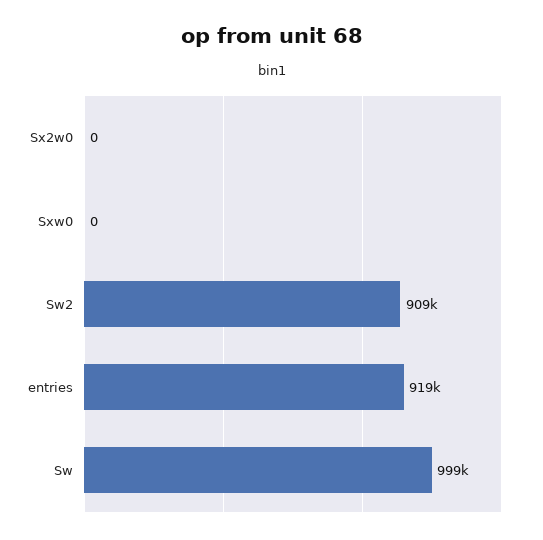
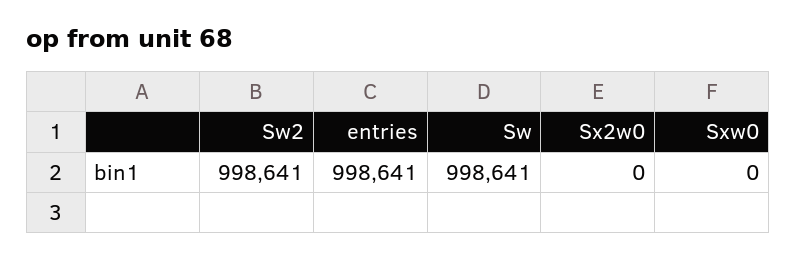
  {
    "Sx2w0": 0,
    "Sxw0": 0,
-   "Sw2": 909000,
+   "Sw2": 998641,
-   "entries": 919000,
+   "entries": 998641,
    "Sw": 998641
  }

